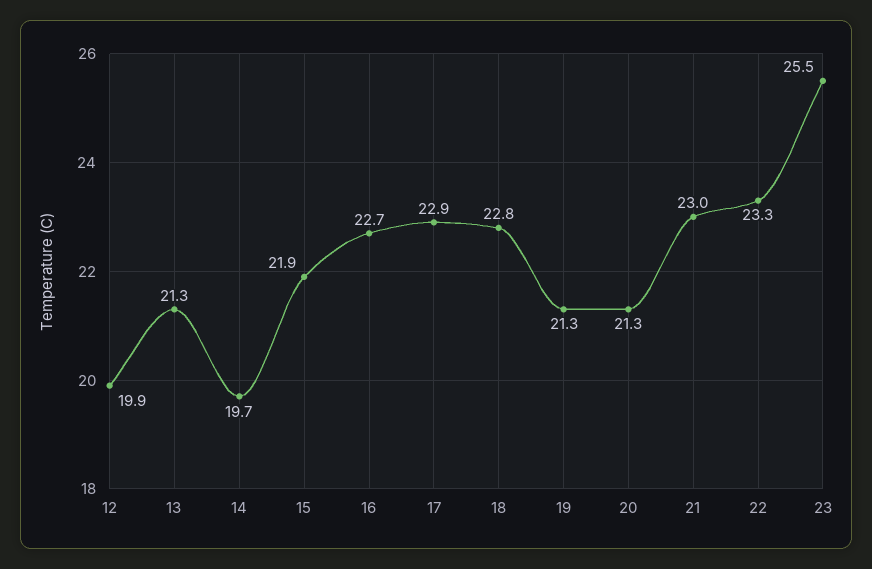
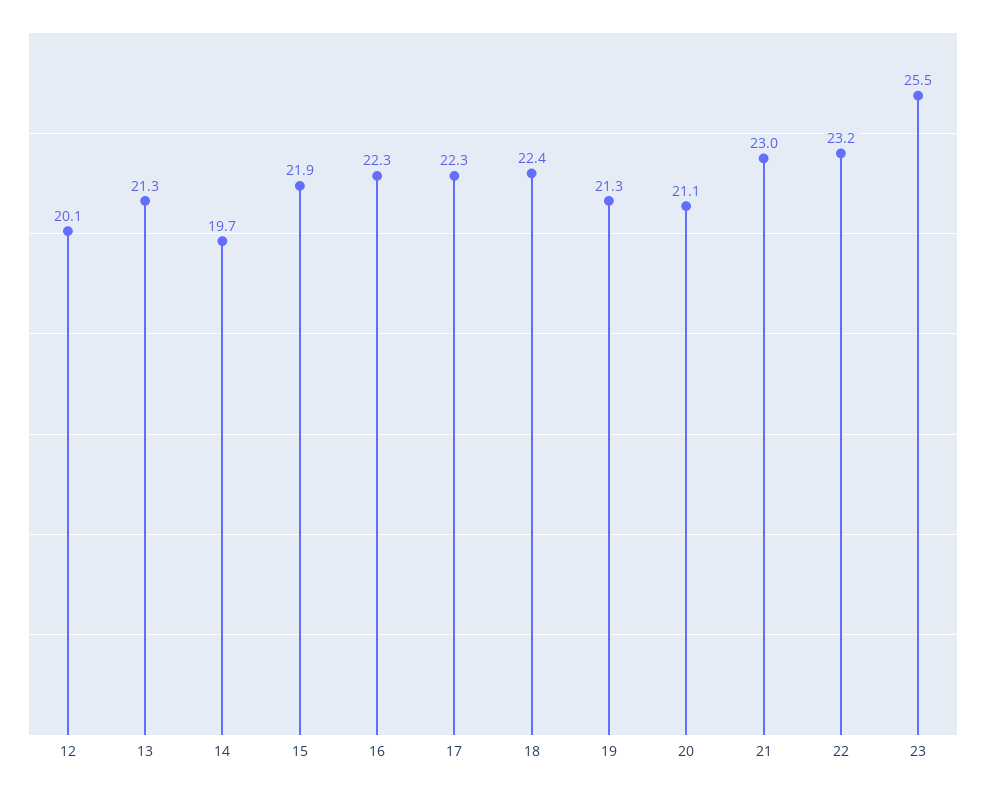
  {
-   "12": 19.9,
+   "12": 20.1,
    "13": 21.3,
    "14": 19.7,
    "15": 21.9,
-   "16": 22.7,
+   "16": 22.3,
-   "17": 22.9,
+   "17": 22.3,
-   "18": 22.8,
+   "18": 22.4,
    "19": 21.3,
-   "20": 21.3,
+   "20": 21.1,
    "21": 23,
-   "22": 23.3,
+   "22": 23.2,
    "23": 25.5
  }

